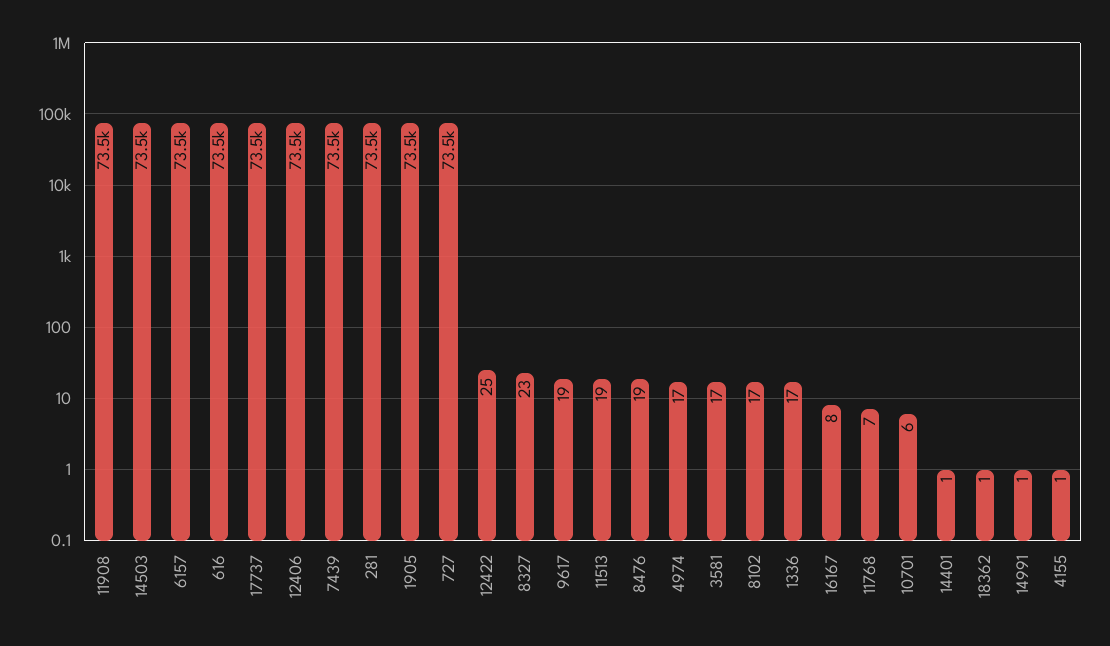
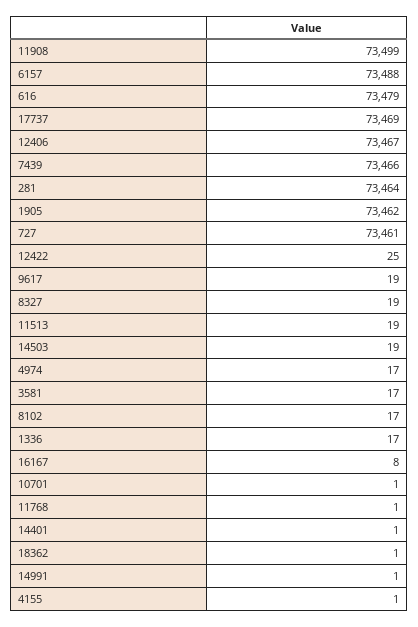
  {
    "11908": 73499,
-   "14503": 73500,
+   "14503": 19,
    "6157": 73488,
    "616": 73479,
    "17737": 73469,
    "12406": 73467,
    "7439": 73466,
    "281": 73464,
    "1905": 73462,
    "727": 73461,
    "12422": 25,
-   "8327": 23,
+   "8327": 19,
    "9617": 19,
    "11513": 19,
-   "8476": 19,
    "4974": 17,
    "3581": 17,
    "8102": 17,
    "1336": 17,
    "16167": 8,
-   "11768": 7,
+   "11768": 1,
-   "10701": 6,
+   "10701": 1,
    "14401": 1,
    "18362": 1,
    "14991": 1,
    "4155": 1
  }

